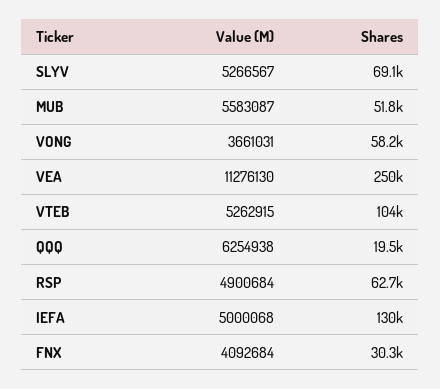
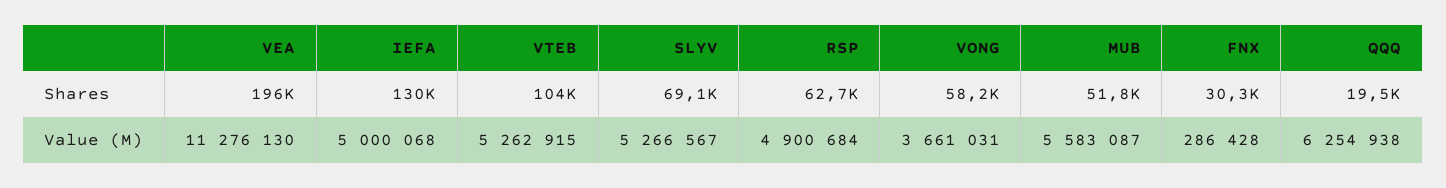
  {
    "Value (M)": {
      "SLYV": 5266567,
      "MUB": 5583087,
      "VONG": 3661031,
      "VEA": 11276130,
      "VTEB": 5262915,
      "QQQ": 6254938,
      "RSP": 4900684,
      "IEFA": 5000068,
-     "FNX": 4092684
+     "FNX": 286428
    },
    "Shares": {
      "SLYV": 69100,
      "MUB": 51800,
      "VONG": 58200,
-     "VEA": 250000,
+     "VEA": 196000,
      "VTEB": 104000,
      "QQQ": 19500,
      "RSP": 62700,
      "IEFA": 130000,
      "FNX": 30300
    }
  }

